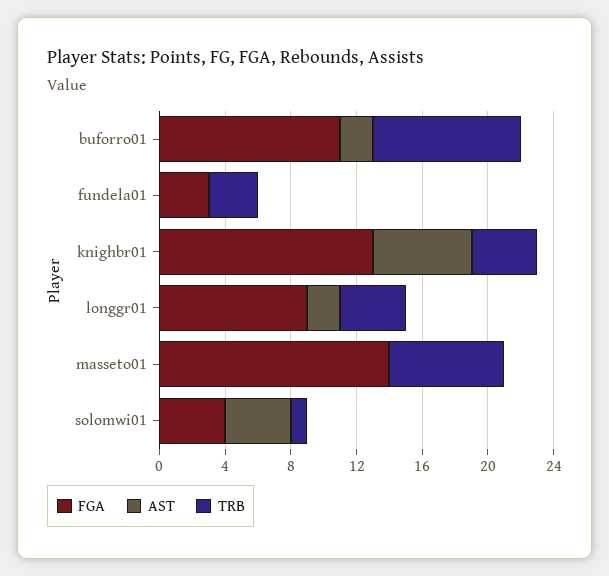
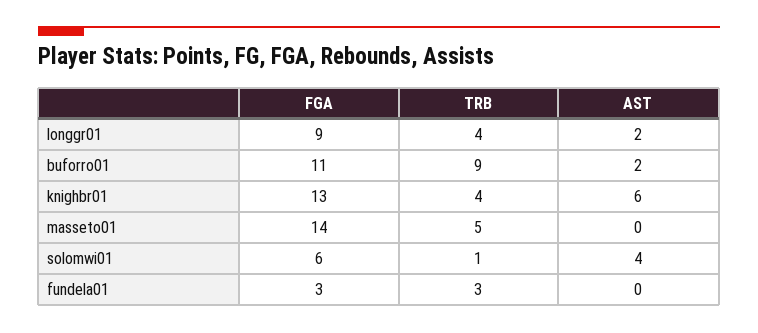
  {
    "FGA": {
      "buforro01": 11,
      "fundela01": 3,
      "knighbr01": 13,
      "longgr01": 9,
      "masseto01": 14,
-     "solomwi01": 4
+     "solomwi01": 6
    },
    "AST": {
      "buforro01": 2,
      "fundela01": 0,
      "knighbr01": 6,
      "longgr01": 2,
      "masseto01": 0,
      "solomwi01": 4
    },
    "TRB": {
      "buforro01": 9,
      "fundela01": 3,
      "knighbr01": 4,
      "longgr01": 4,
-     "masseto01": 7,
+     "masseto01": 5,
      "solomwi01": 1
    }
  }

